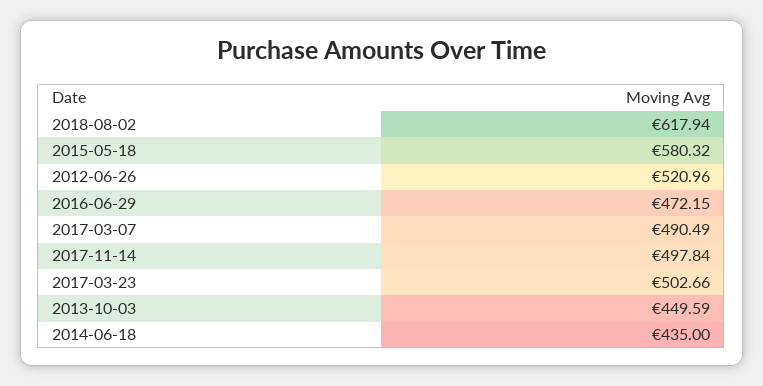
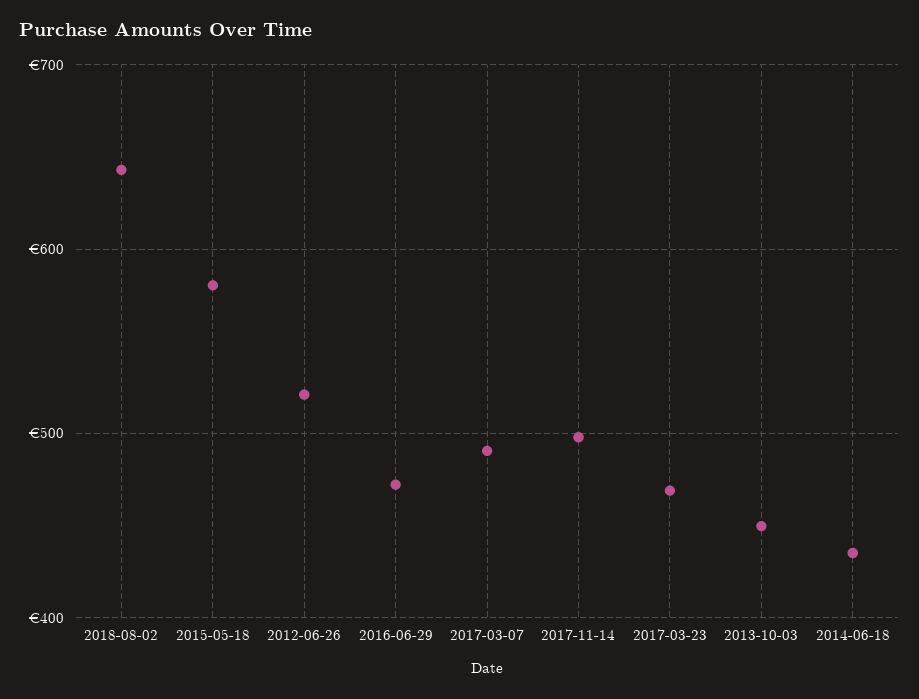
  {
-   "2018-08-02": 617.94,
+   "2018-08-02": 640,
    "2015-05-18": 580.32,
    "2012-06-26": 520.96,
    "2016-06-29": 472.15,
    "2017-03-07": 490.49,
    "2017-11-14": 497.84,
-   "2017-03-23": 502.66,
+   "2017-03-23": 470,
    "2013-10-03": 449.59,
    "2014-06-18": 435
  }

